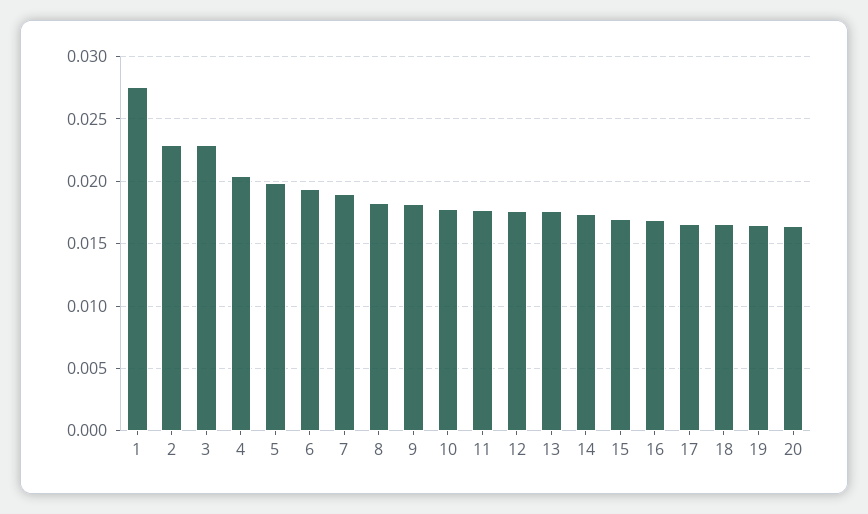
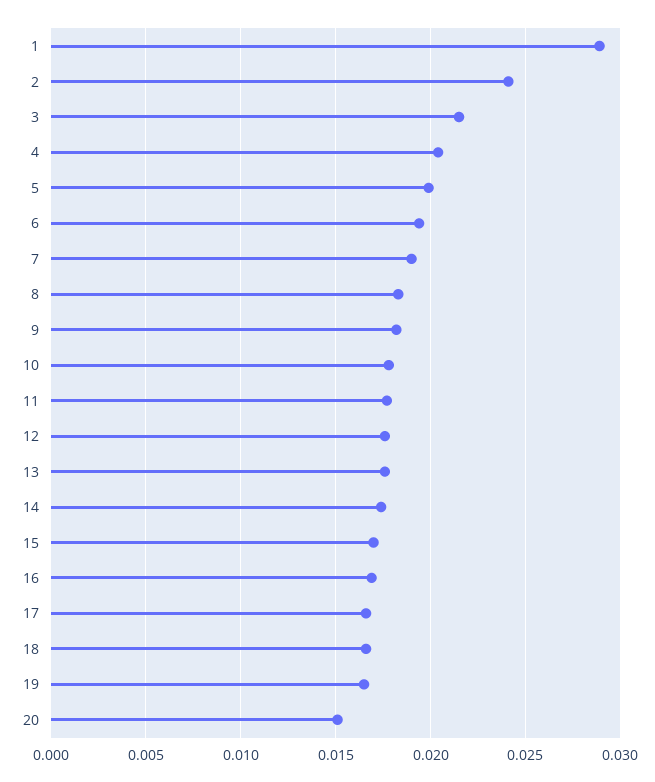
  {
-   "1": 0.0275,
+   "1": 0.029,
-   "2": 0.023,
+   "2": 0.024,
-   "3": 0.023,
+   "3": 0.0215,
    "4": 0.0205,
    "5": 0.02,
    "6": 0.0195,
    "7": 0.019,
    "8": 0.0185,
    "9": 0.018,
    "10": 0.018,
    "11": 0.0175,
    "12": 0.0175,
    "13": 0.0175,
    "14": 0.0175,
    "15": 0.017,
    "16": 0.017,
    "17": 0.0165,
    "18": 0.0165,
    "19": 0.0165,
-   "20": 0.0165
+   "20": 0.015
  }

